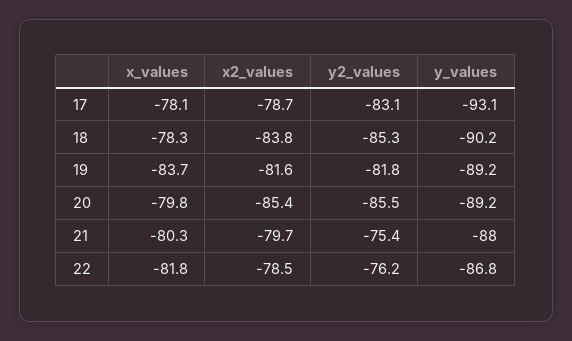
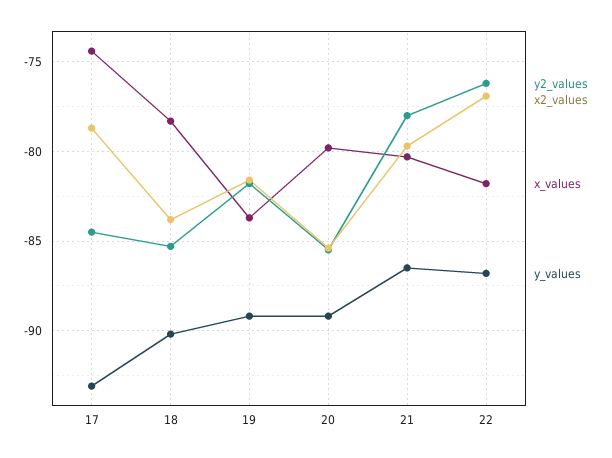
  {
    "x_values": {
-     "17": -78.1,
+     "17": -74.5,
      "18": -78.3,
      "19": -83.7,
      "20": -79.8,
      "21": -80.3,
      "22": -81.8
    },
    "x2_values": {
      "17": -78.7,
      "18": -83.8,
      "19": -81.6,
      "20": -85.4,
      "21": -79.7,
-     "22": -78.5
+     "22": -77
    },
    "y2_values": {
-     "17": -83.1,
+     "17": -84.5,
      "18": -85.3,
      "19": -81.8,
      "20": -85.5,
-     "21": -75.4,
+     "21": -78,
      "22": -76.2
    },
    "y_values": {
      "17": -93.1,
      "18": -90.2,
      "19": -89.2,
      "20": -89.2,
-     "21": -88,
+     "21": -86.5,
      "22": -86.8
    }
  }

